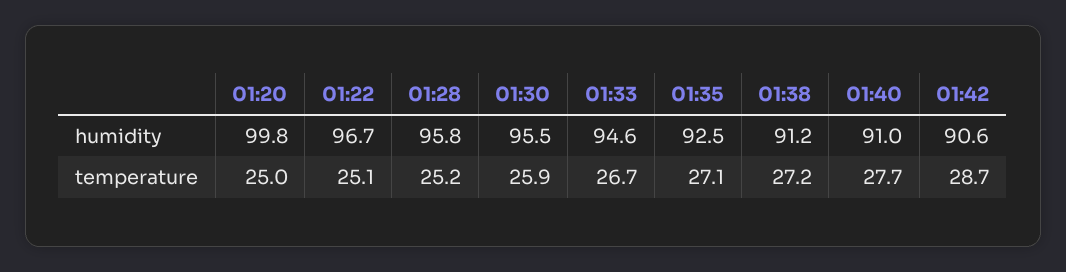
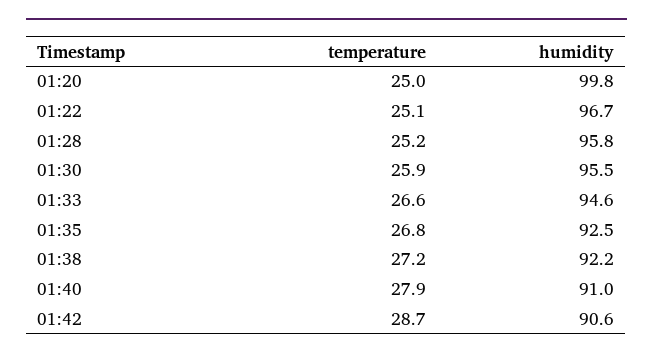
  {
    "01:20": {
      "humidity": 99.8,
      "temperature": 25
    },
    "01:22": {
      "humidity": 96.7,
      "temperature": 25.1
    },
    "01:28": {
      "humidity": 95.8,
      "temperature": 25.2
    },
    "01:30": {
      "humidity": 95.5,
      "temperature": 25.9
    },
    "01:33": {
      "humidity": 94.6,
-     "temperature": 26.7
+     "temperature": 26.6
    },
    "01:35": {
      "humidity": 92.5,
-     "temperature": 27.1
+     "temperature": 26.8
    },
    "01:38": {
-     "humidity": 91.2,
+     "humidity": 92.2,
      "temperature": 27.2
    },
    "01:40": {
      "humidity": 91,
-     "temperature": 27.7
+     "temperature": 27.9
    },
    "01:42": {
      "humidity": 90.6,
      "temperature": 28.7
    }
  }

